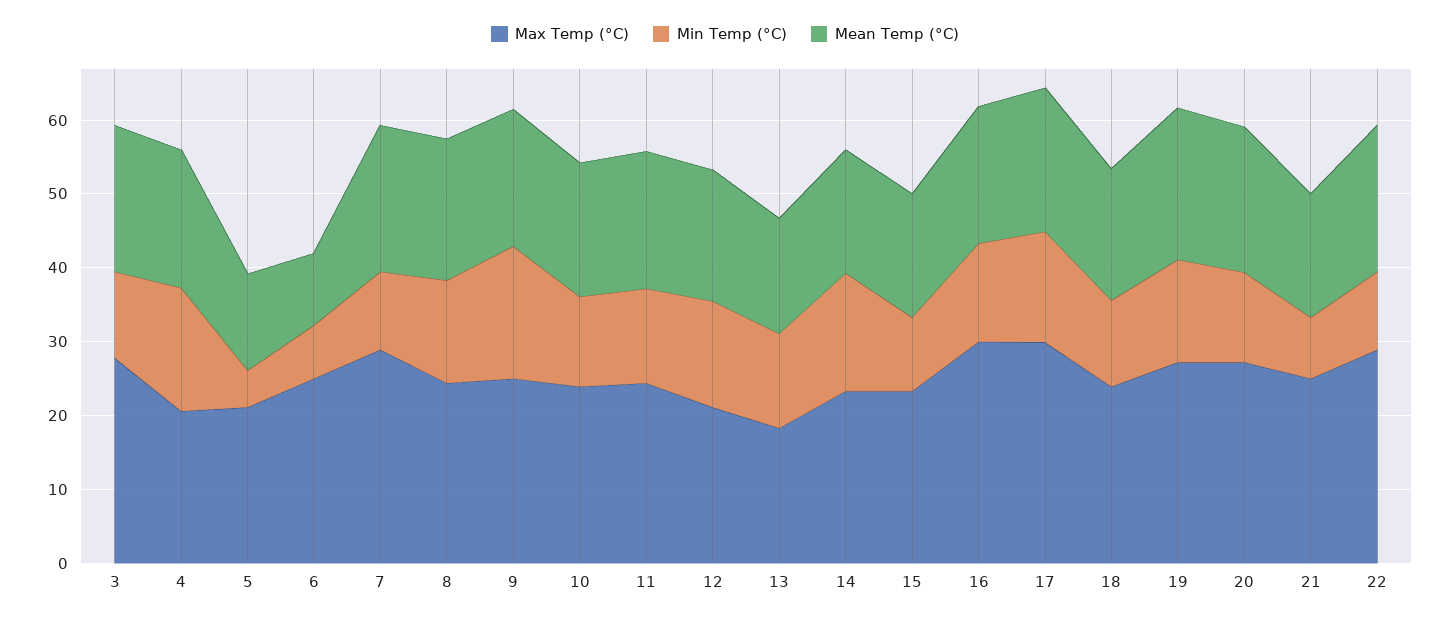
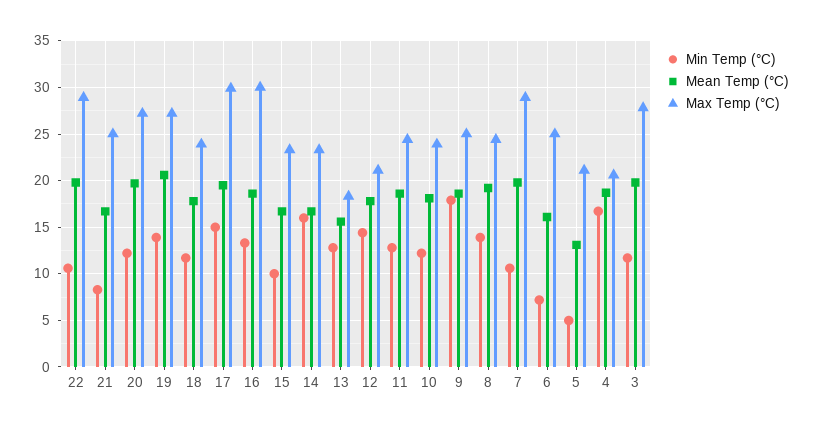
  {
    "Max Temp (°C)": {
      "3": 28,
      "4": 21,
      "5": 21,
      "6": 25,
      "7": 29,
      "8": 24,
      "9": 25,
      "10": 24,
      "11": 24,
      "12": 21,
      "13": 18,
      "14": 23,
      "15": 23,
      "16": 30,
      "17": 30,
      "18": 24,
      "19": 27,
      "20": 27,
      "21": 25,
      "22": 29
    },
    "Min Temp (°C)": {
      "3": 12,
      "4": 17,
      "5": 5,
      "6": 7,
      "7": 11,
      "8": 14,
      "9": 18,
      "10": 12,
      "11": 13,
      "12": 14,
      "13": 13,
      "14": 16,
      "15": 10,
      "16": 13,
      "17": 15,
      "18": 12,
      "19": 14,
      "20": 12,
      "21": 8,
      "22": 11
    },
    "Mean Temp (°C)": {
      "3": 20,
      "4": 19,
      "5": 13,
-     "6": 10,
+     "6": 16,
      "7": 20,
      "8": 19,
      "9": 19,
      "10": 18,
      "11": 19,
      "12": 18,
      "13": 16,
      "14": 17,
      "15": 17,
      "16": 19,
      "17": 20,
      "18": 18,
      "19": 21,
      "20": 20,
      "21": 17,
      "22": 20
    }
  }

